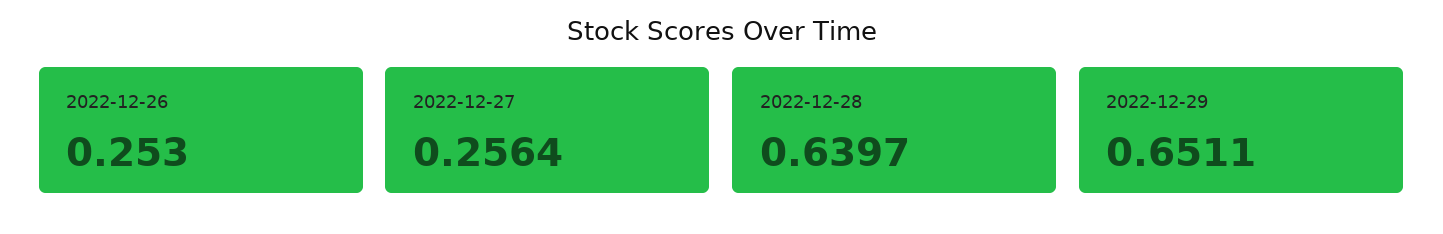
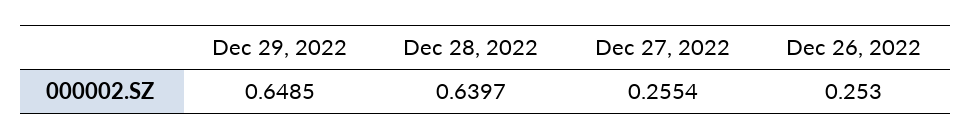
  {
    "2022-12-26": 0.253,
-   "2022-12-27": 0.2564,
+   "2022-12-27": 0.2554,
    "2022-12-28": 0.6397,
-   "2022-12-29": 0.6511
+   "2022-12-29": 0.6485
  }

